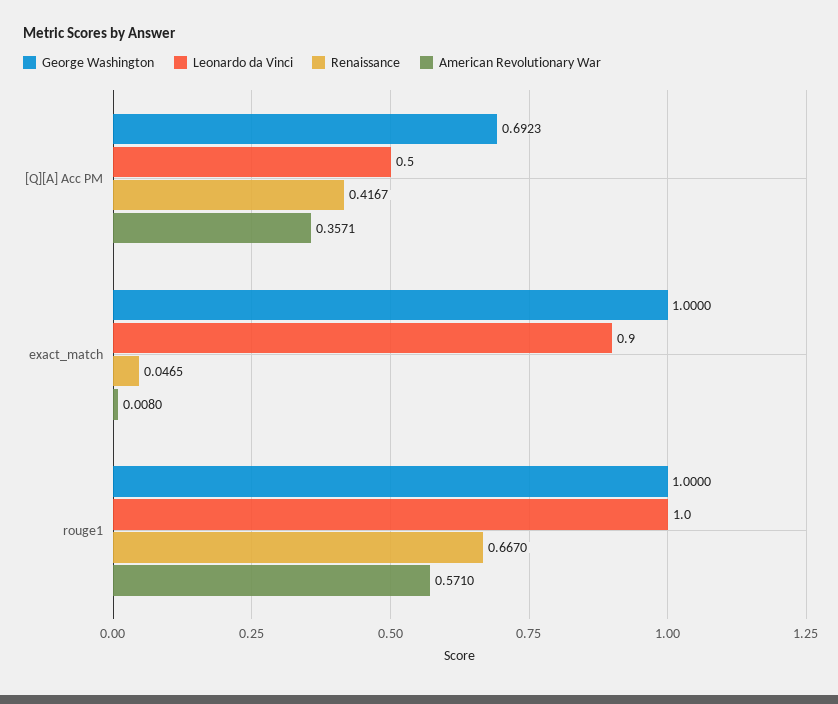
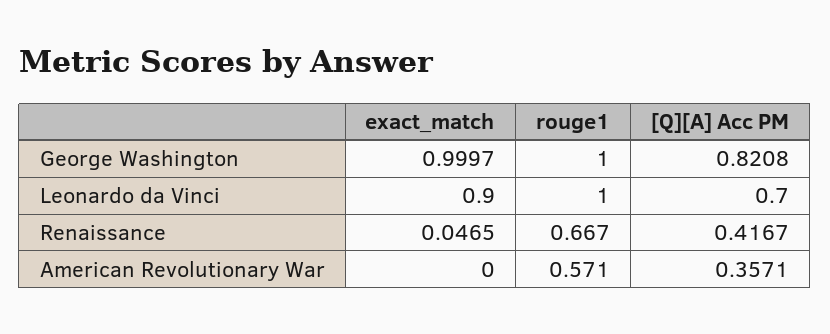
  {
    "George Washington": {
-     "[Q][A] Acc PM": 0.6923,
+     "[Q][A] Acc PM": 0.8208,
-     "exact_match": 1,
+     "exact_match": 0.9997,
      "rouge1": 1
    },
    "Leonardo da Vinci": {
-     "[Q][A] Acc PM": 0.5,
+     "[Q][A] Acc PM": 0.7,
      "exact_match": 0.9,
      "rouge1": 1
    },
    "Renaissance": {
      "[Q][A] Acc PM": 0.4167,
      "exact_match": 0.0465,
      "rouge1": 0.667
    },
    "American Revolutionary War": {
      "[Q][A] Acc PM": 0.3571,
-     "exact_match": 0.008,
+     "exact_match": 0,
      "rouge1": 0.571
    }
  }

